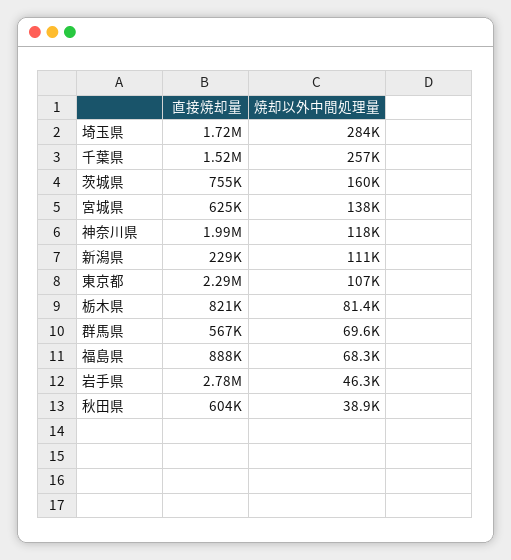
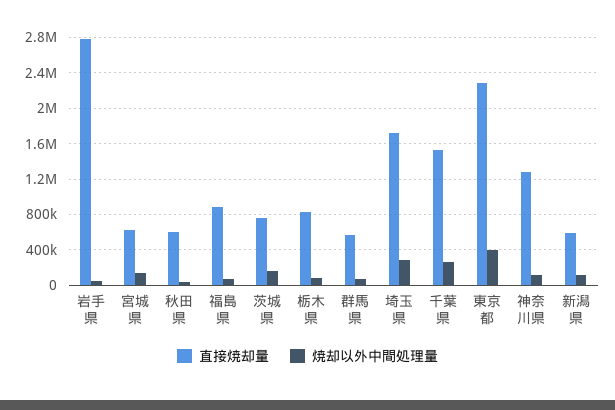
  {
    "直接焼却量": {
      "埼玉県": 1720000,
      "千葉県": 1520000,
      "茨城県": 755000,
      "宮城県": 625000,
-     "神奈川県": 1990000,
+     "神奈川県": 1300000,
-     "新潟県": 229000,
+     "新潟県": 600000,
      "東京都": 2290000,
      "栃木県": 821000,
      "群馬県": 567000,
      "福島県": 888000,
      "岩手県": 2780000,
      "秋田県": 604000
    },
    "焼却以外中間処理量": {
      "埼玉県": 284000,
      "千葉県": 257000,
      "茨城県": 160000,
      "宮城県": 138000,
      "神奈川県": 118000,
      "新潟県": 111000,
-     "東京都": 107000,
+     "東京都": 400000,
      "栃木県": 81400,
      "群馬県": 69600,
      "福島県": 68300,
      "岩手県": 46300,
      "秋田県": 38900
    }
  }

